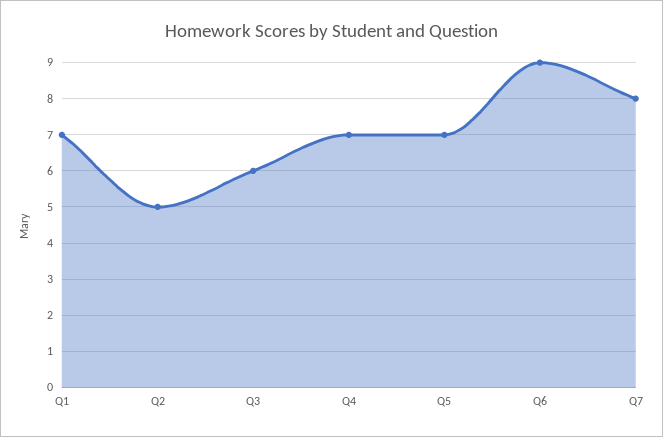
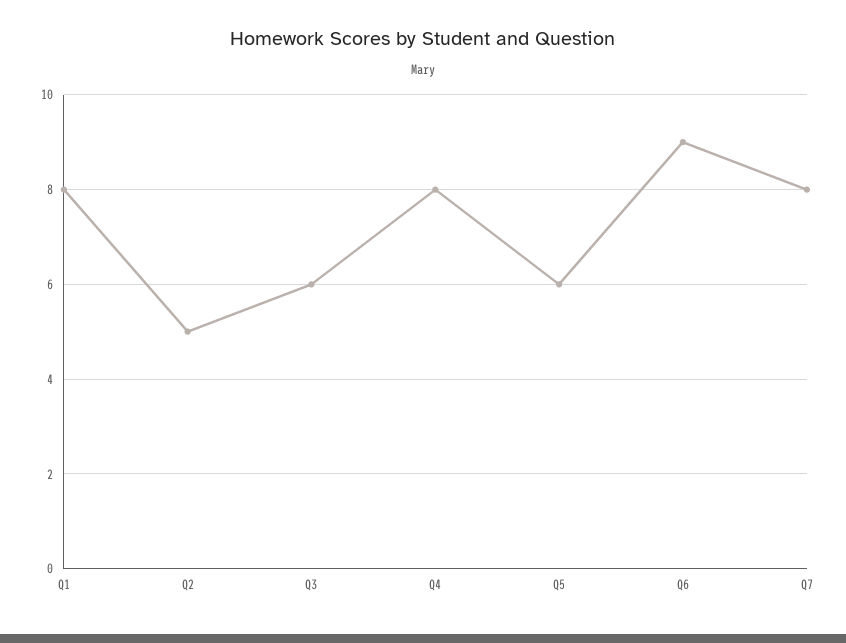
  {
-   "Q1": 7,
+   "Q1": 8,
    "Q2": 5,
    "Q3": 6,
-   "Q4": 7,
+   "Q4": 8,
-   "Q5": 7,
+   "Q5": 6,
    "Q6": 9,
    "Q7": 8
  }

